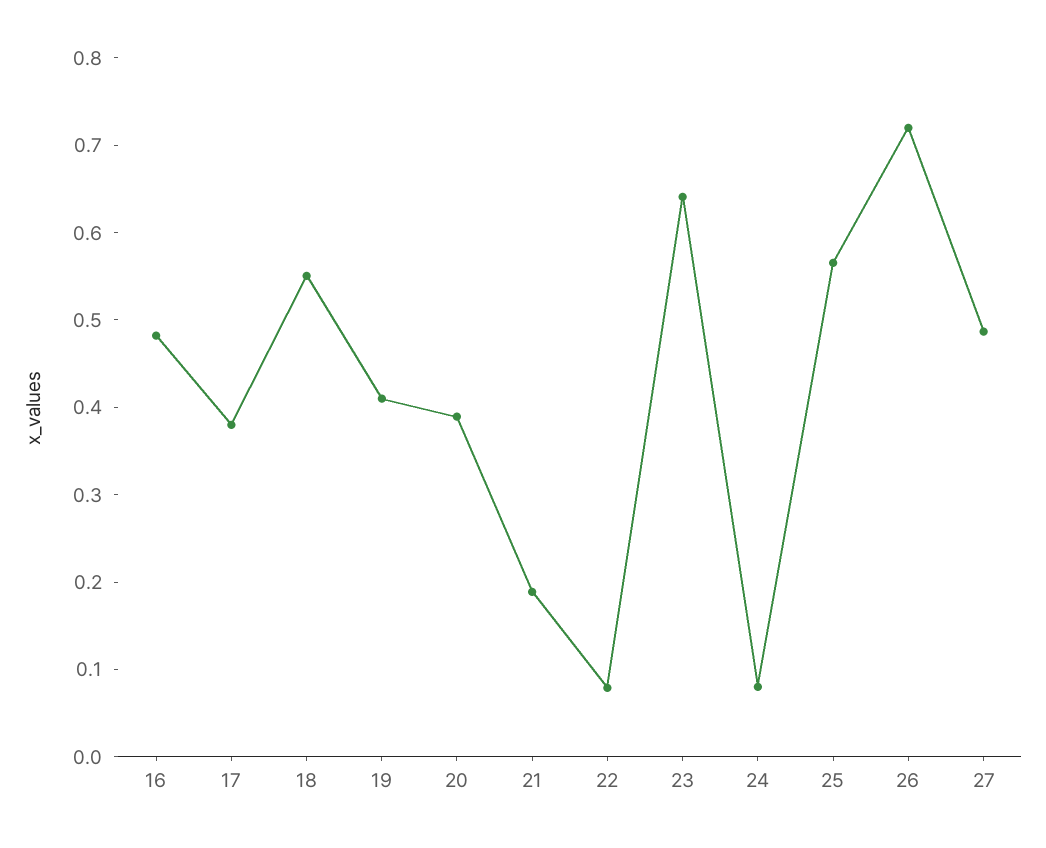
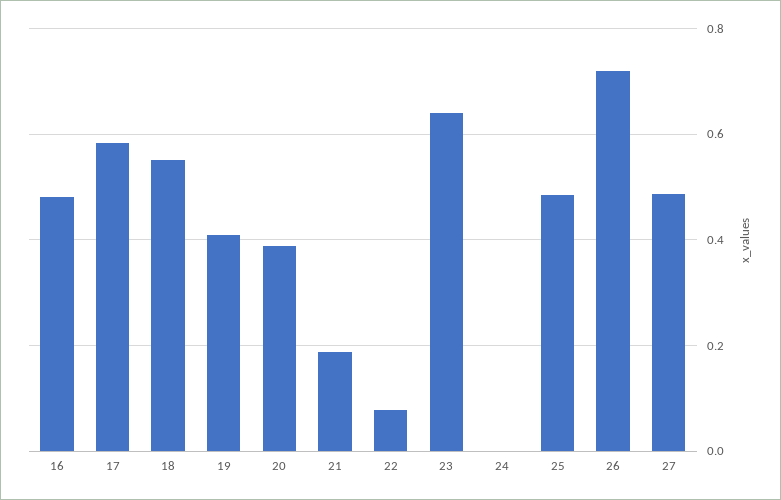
  {
    "16": 0.48,
-   "17": 0.38,
+   "17": 0.58,
    "18": 0.56,
    "19": 0.42,
    "20": 0.38,
    "21": 0.18,
    "22": 0.08,
    "23": 0.64,
-   "24": 0.08,
+   "24": 0,
-   "25": 0.56,
+   "25": 0.48,
    "26": 0.72,
    "27": 0.48
  }

